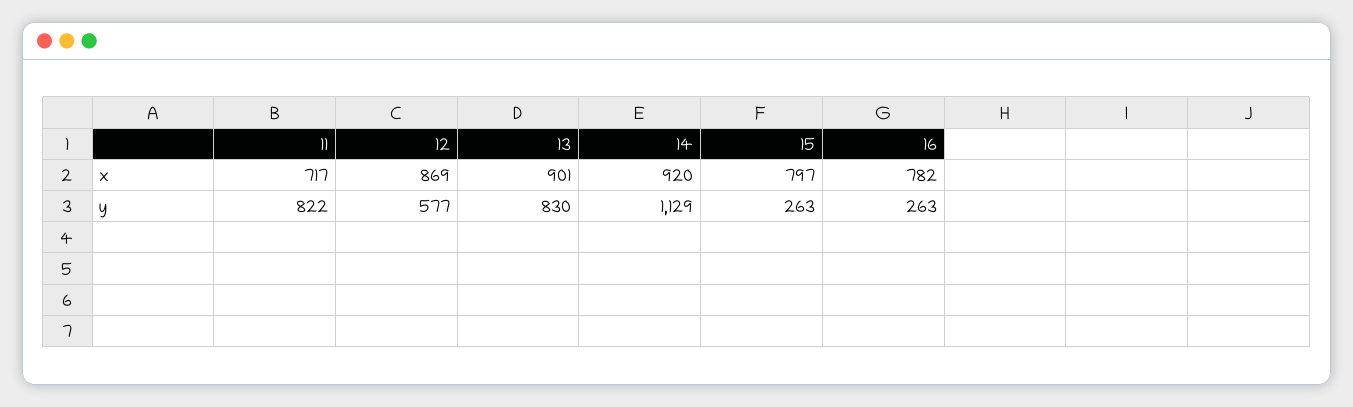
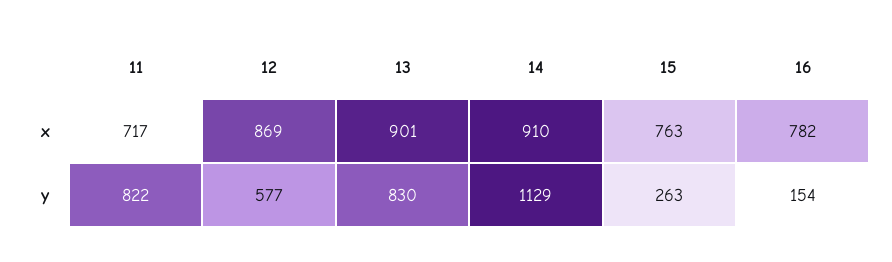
  {
    "11": {
      "x": 717,
      "y": 822
    },
    "12": {
      "x": 869,
      "y": 577
    },
    "13": {
      "x": 901,
      "y": 830
    },
    "14": {
-     "x": 920,
+     "x": 910,
      "y": 1129
    },
    "15": {
-     "x": 797,
+     "x": 763,
      "y": 263
    },
    "16": {
      "x": 782,
-     "y": 263
+     "y": 154
    }
  }

